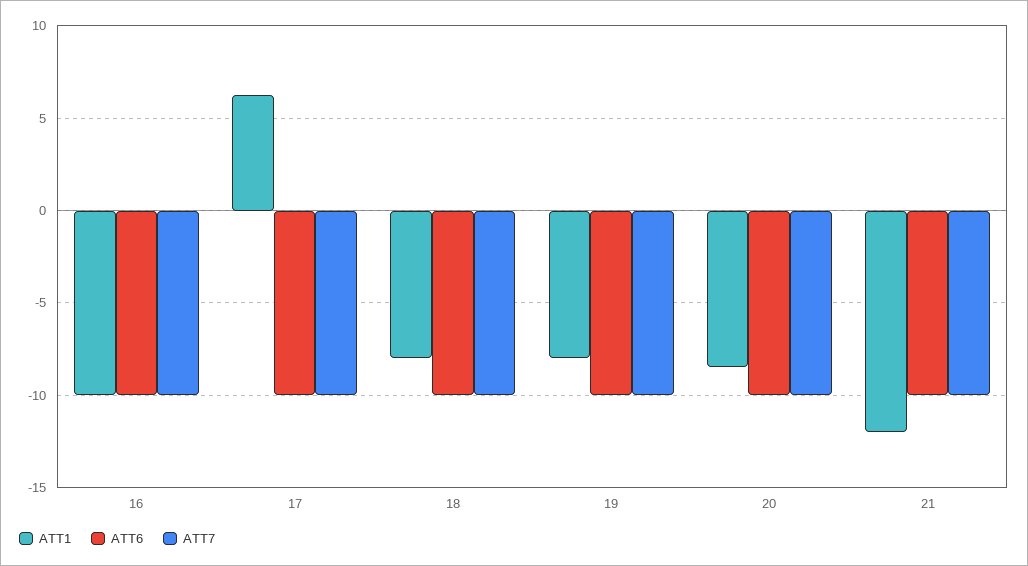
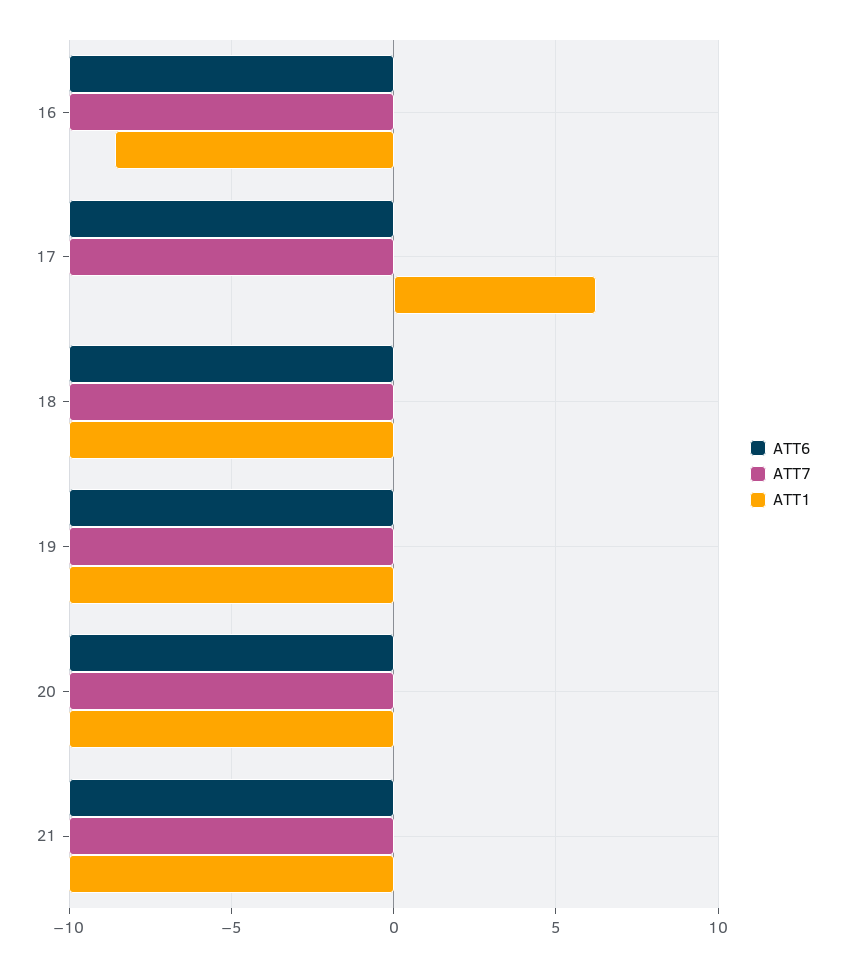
  {
    "ATT1": {
-     "16": -10,
+     "16": -8.5,
      "17": 6.5,
-     "18": -8,
+     "18": -10,
-     "19": -8,
+     "19": -10,
-     "20": -8.5,
+     "20": -10,
-     "21": -12
+     "21": -10
    },
    "ATT6": {
      "16": -10,
      "17": -10,
      "18": -10,
      "19": -10,
      "20": -10,
      "21": -10
    },
    "ATT7": {
      "16": -10,
      "17": -10,
      "18": -10,
      "19": -10,
      "20": -10,
      "21": -10
    }
  }

